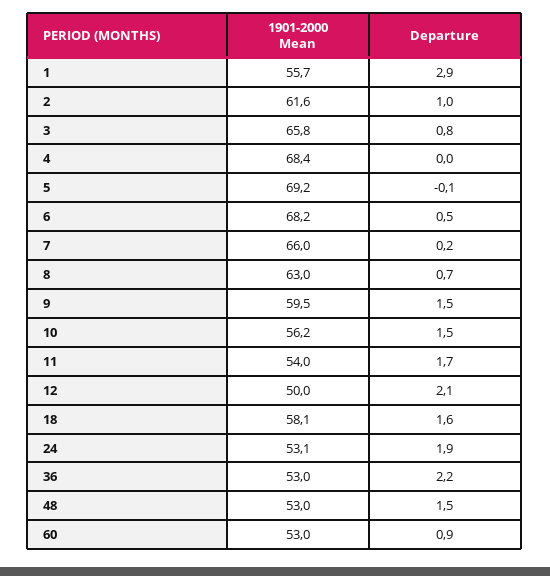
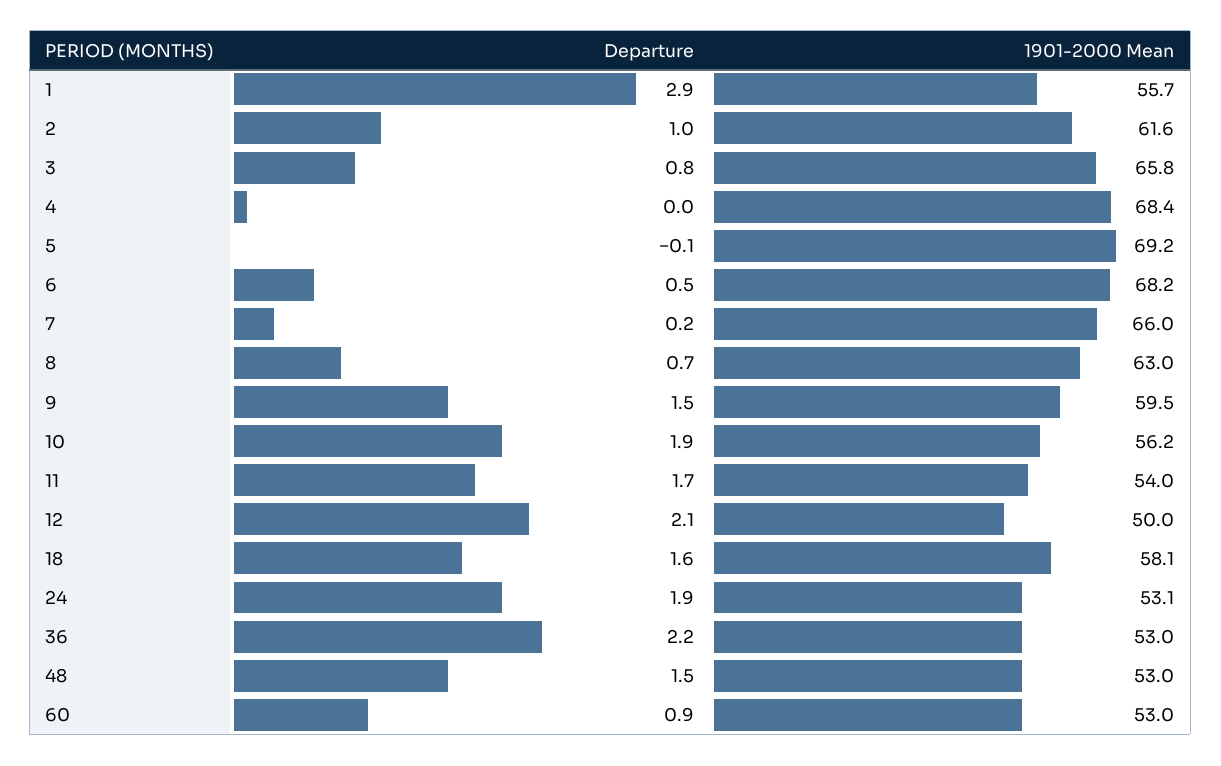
  {
    "1901-2000 Mean": {
      "1": 55.7,
      "2": 61.6,
      "3": 65.8,
      "4": 68.4,
      "5": 69.2,
      "6": 68.2,
      "7": 66,
      "8": 63,
      "9": 59.5,
      "10": 56.2,
      "11": 54,
      "12": 50,
      "18": 58.1,
      "24": 53.1,
      "36": 53,
      "48": 53,
      "60": 53
    },
    "Departure": {
      "1": 2.9,
      "2": 1,
      "3": 0.8,
      "4": 0,
      "5": -0.1,
      "6": 0.5,
      "7": 0.2,
      "8": 0.7,
      "9": 1.5,
-     "10": 1.5,
+     "10": 1.9,
      "11": 1.7,
      "12": 2.1,
      "18": 1.6,
      "24": 1.9,
      "36": 2.2,
      "48": 1.5,
      "60": 0.9
    }
  }

